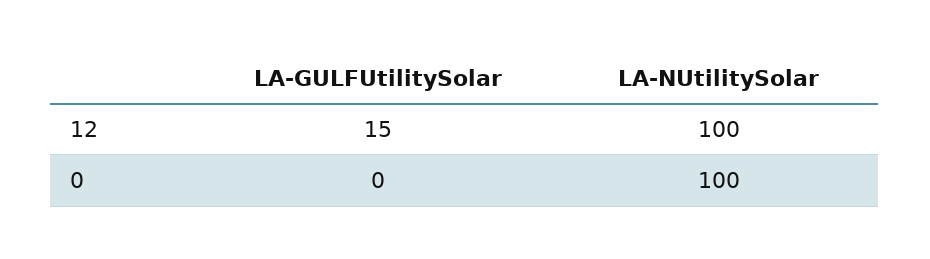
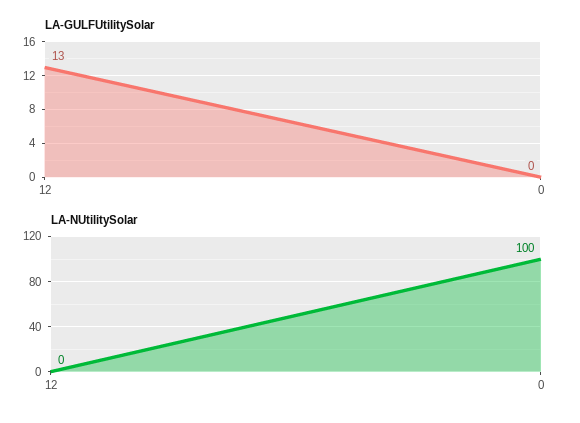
  {
    "LA-GULFUtilitySolar": {
-     "12": 15,
+     "12": 13,
      "0": 0
    },
    "LA-NUtilitySolar": {
-     "12": 100,
+     "12": 0,
      "0": 100
    }
  }

